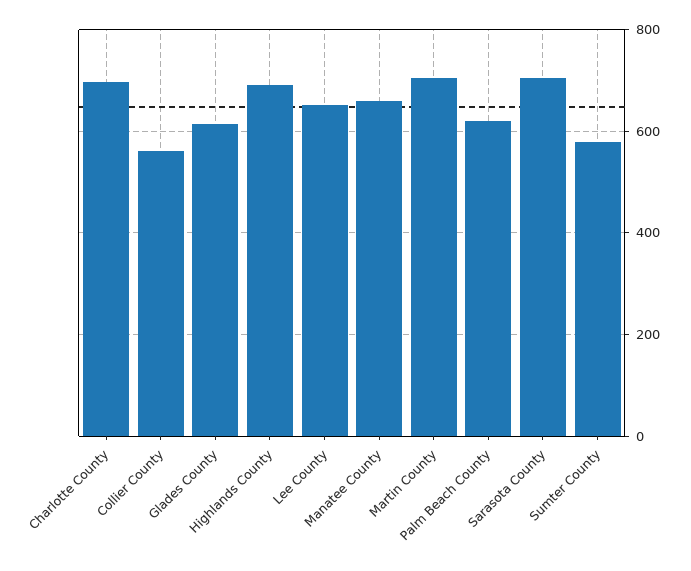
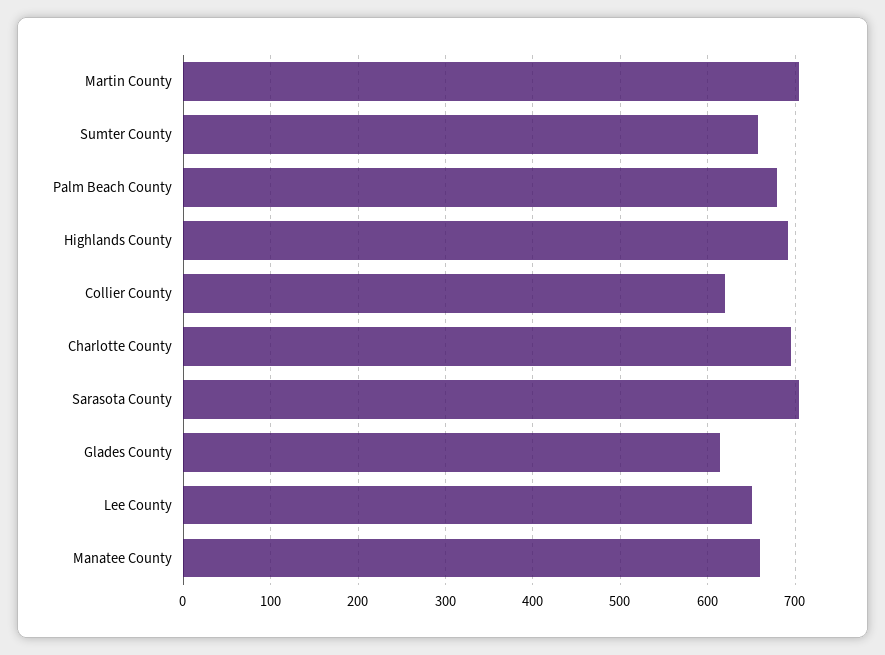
  {
    "Charlotte County": 700,
-   "Collier County": 560,
+   "Collier County": 620,
    "Glades County": 610,
    "Highlands County": 690,
    "Lee County": 650,
    "Manatee County": 660,
    "Martin County": 700,
-   "Palm Beach County": 620,
+   "Palm Beach County": 680,
    "Sarasota County": 700,
-   "Sumter County": 580
+   "Sumter County": 660
  }

